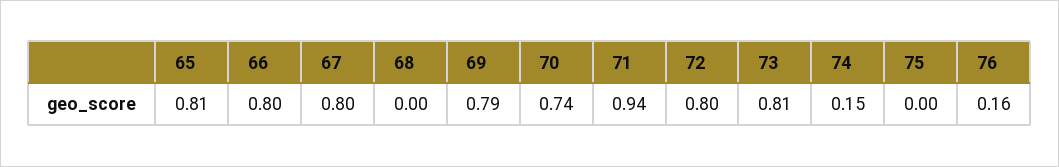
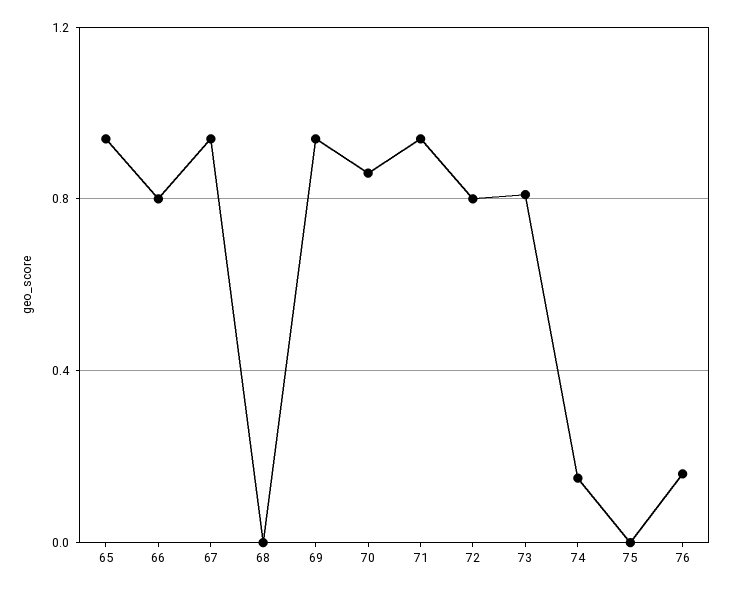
  {
-   "65": 0.81,
+   "65": 0.95,
    "66": 0.8,
-   "67": 0.8,
+   "67": 0.95,
    "68": 0,
-   "69": 0.79,
+   "69": 0.95,
-   "70": 0.74,
+   "70": 0.85,
    "71": 0.94,
    "72": 0.8,
    "73": 0.81,
    "74": 0.15,
    "75": 0,
    "76": 0.16
  }

